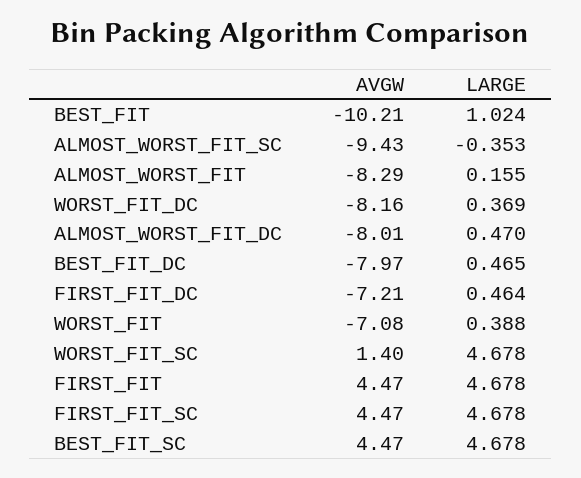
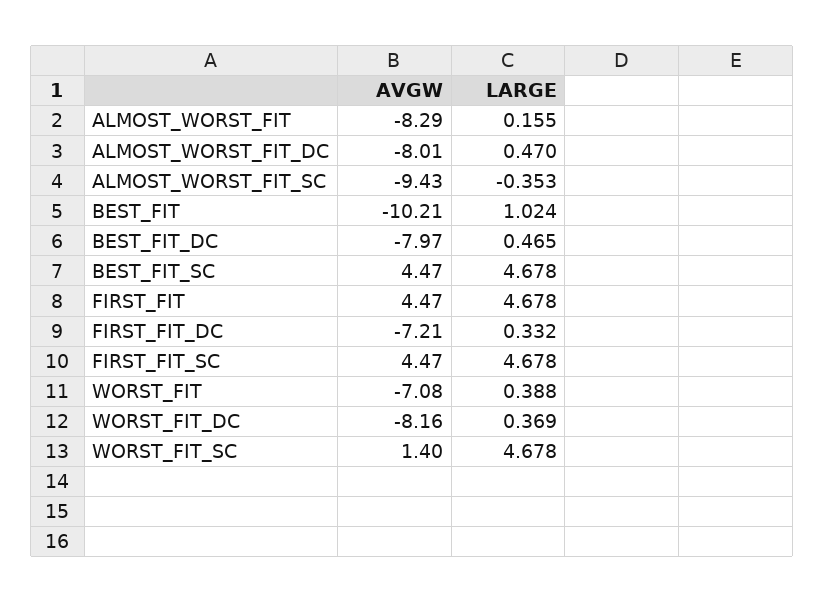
  {
    "AVGW": {
      "BEST_FIT": -10.21,
      "ALMOST_WORST_FIT_SC": -9.43,
      "ALMOST_WORST_FIT": -8.29,
      "WORST_FIT_DC": -8.16,
      "ALMOST_WORST_FIT_DC": -8.01,
      "BEST_FIT_DC": -7.97,
      "FIRST_FIT_DC": -7.21,
      "WORST_FIT": -7.08,
      "WORST_FIT_SC": 1.4,
      "FIRST_FIT": 4.47,
      "FIRST_FIT_SC": 4.47,
      "BEST_FIT_SC": 4.47
    },
    "LARGE": {
      "BEST_FIT": 1.024,
      "ALMOST_WORST_FIT_SC": -0.353,
      "ALMOST_WORST_FIT": 0.155,
      "WORST_FIT_DC": 0.369,
      "ALMOST_WORST_FIT_DC": 0.47,
      "BEST_FIT_DC": 0.465,
-     "FIRST_FIT_DC": 0.464,
+     "FIRST_FIT_DC": 0.332,
      "WORST_FIT": 0.388,
      "WORST_FIT_SC": 4.678,
      "FIRST_FIT": 4.678,
      "FIRST_FIT_SC": 4.678,
      "BEST_FIT_SC": 4.678
    }
  }

